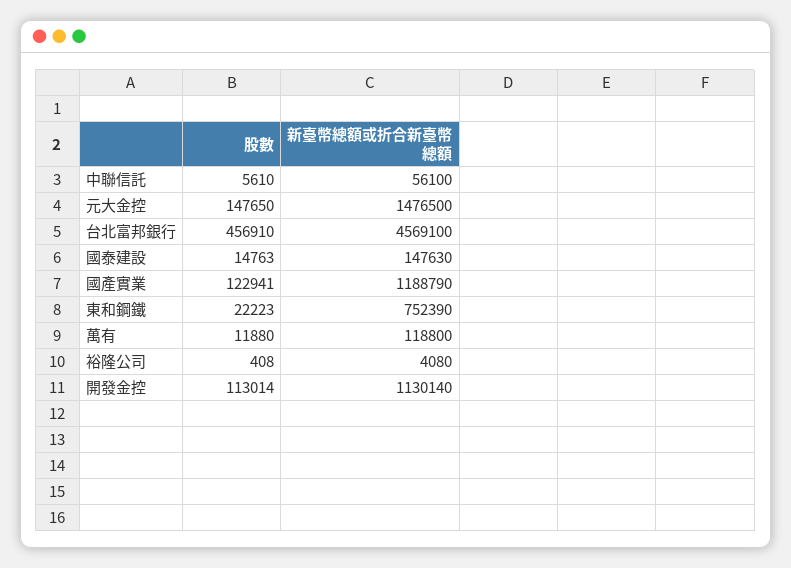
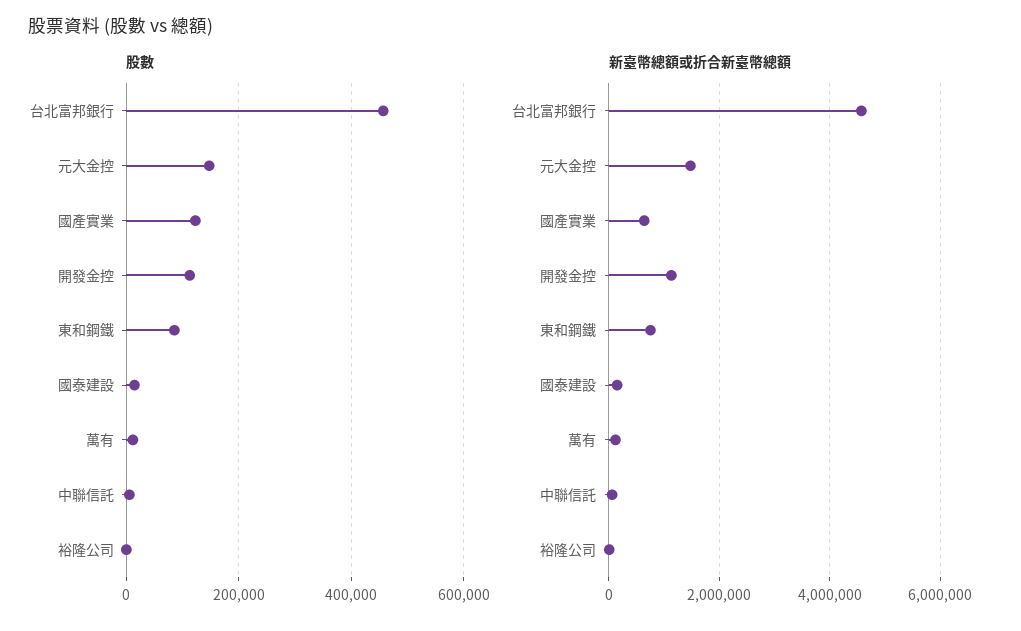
  {
    "股數": {
      "中聯信託": 5610,
      "元大金控": 147650,
      "台北富邦銀行": 456910,
      "國泰建設": 14763,
      "國產實業": 122941,
-     "東和鋼鐵": 22223,
+     "東和鋼鐵": 80000,
      "萬有": 11880,
      "裕隆公司": 408,
      "開發金控": 113014
    },
    "新臺幣總額或折合新臺幣總額": {
      "中聯信託": 56100,
      "元大金控": 1476500,
      "台北富邦銀行": 4569100,
      "國泰建設": 147630,
-     "國產實業": 1188790,
+     "國產實業": 600000,
      "東和鋼鐵": 752390,
      "萬有": 118800,
      "裕隆公司": 4080,
      "開發金控": 1130140
    }
  }

